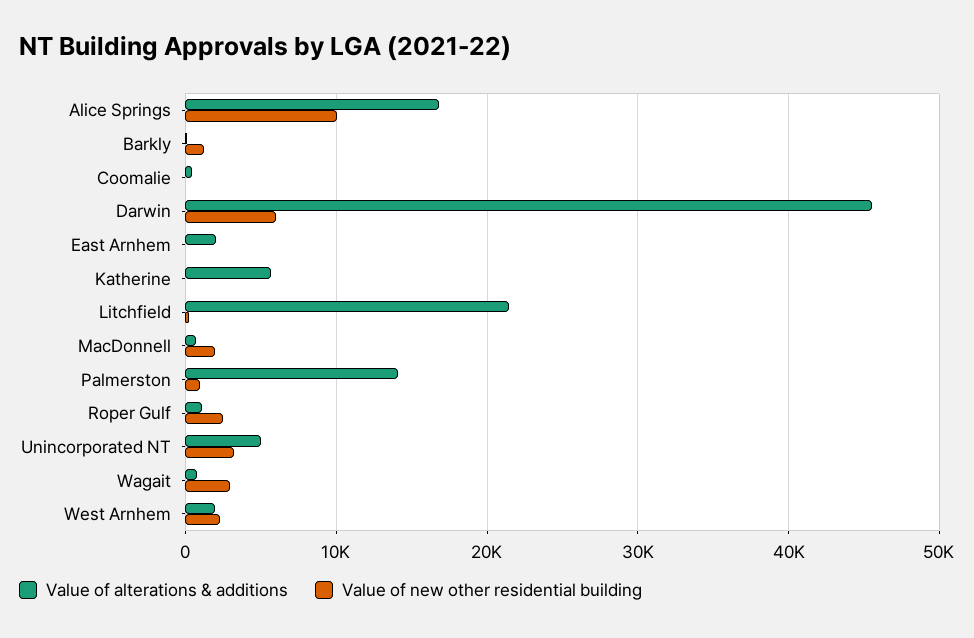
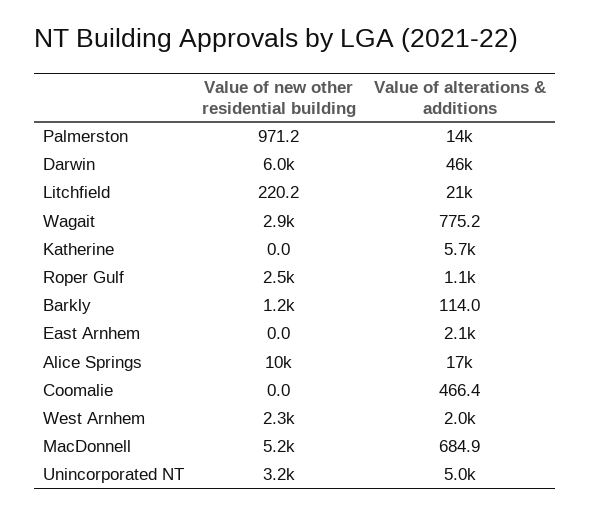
  {
    "Value of alterations & additions": {
      "Alice Springs": 17000,
      "Barkly": 114,
      "Coomalie": 466.4,
      "Darwin": 46000,
      "East Arnhem": 2100,
      "Katherine": 5700,
      "Litchfield": 21000,
      "MacDonnell": 684.9,
      "Palmerston": 14000,
      "Roper Gulf": 1100,
      "Unincorporated NT": 5000,
      "Wagait": 775.2,
      "West Arnhem": 2000
    },
    "Value of new other residential building": {
      "Alice Springs": 10000,
      "Barkly": 1200,
      "Coomalie": 0,
      "Darwin": 6000,
      "East Arnhem": 0,
      "Katherine": 0,
      "Litchfield": 220.2,
-     "MacDonnell": 2000,
+     "MacDonnell": 5200,
      "Palmerston": 971.2,
      "Roper Gulf": 2500,
      "Unincorporated NT": 3200,
      "Wagait": 2900,
      "West Arnhem": 2300
    }
  }

